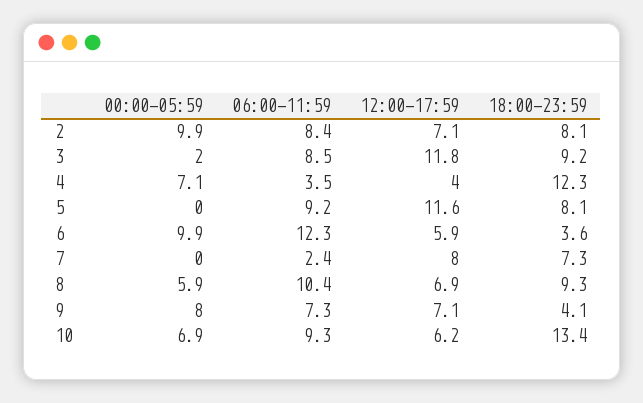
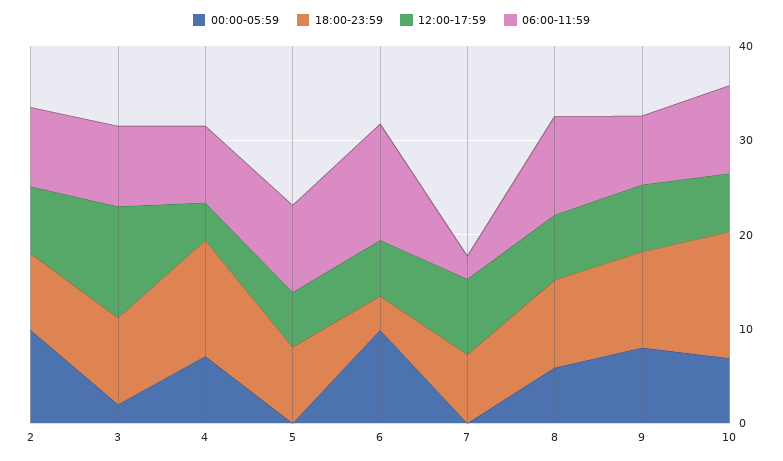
  {
    "00:00-05:59": {
      "2": 9.9,
      "3": 2,
      "4": 7.1,
      "5": 0,
      "6": 9.9,
      "7": 0,
      "8": 5.9,
      "9": 8,
      "10": 6.9
    },
    "06:00-11:59": {
      "2": 8.4,
      "3": 8.5,
-     "4": 3.5,
+     "4": 8,
      "5": 9.2,
      "6": 12.3,
      "7": 2.4,
      "8": 10.4,
      "9": 7.3,
      "10": 9.3
    },
    "12:00-17:59": {
      "2": 7.1,
      "3": 11.8,
      "4": 4,
-     "5": 11.6,
+     "5": 6,
      "6": 5.9,
      "7": 8,
      "8": 6.9,
      "9": 7.1,
      "10": 6.2
    },
    "18:00-23:59": {
      "2": 8.1,
      "3": 9.2,
      "4": 12.3,
      "5": 8.1,
      "6": 3.6,
      "7": 7.3,
      "8": 9.3,
-     "9": 4.1,
+     "9": 10,
      "10": 13.4
    }
  }

